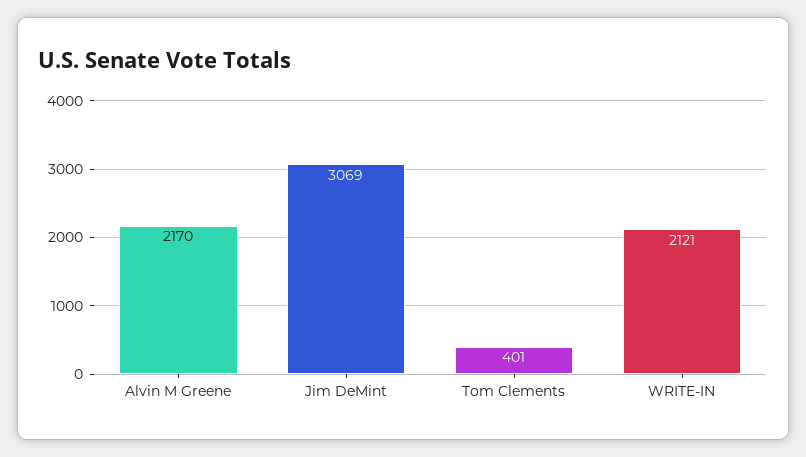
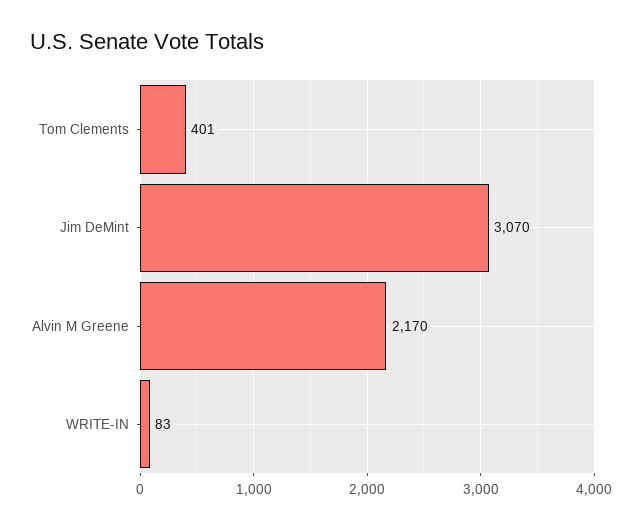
  {
    "Alvin M Greene": 2170,
-   "Jim DeMint": 3069,
+   "Jim DeMint": 3070,
    "Tom Clements": 401,
-   "WRITE-IN": 2121
+   "WRITE-IN": 83
  }

